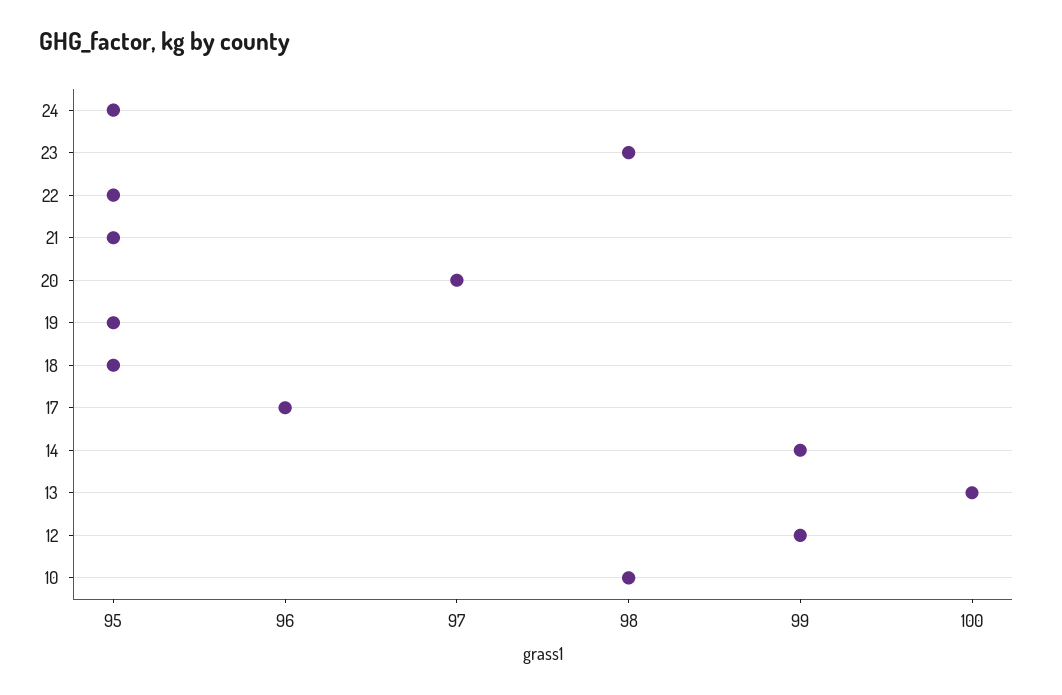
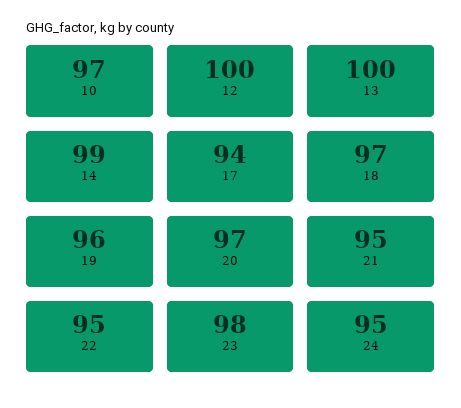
  {
    "24": 95,
    "23": 98,
    "22": 95,
    "21": 95,
    "20": 97,
-   "19": 95,
+   "19": 96,
-   "18": 95,
+   "18": 97,
-   "17": 96,
+   "17": 94,
    "14": 99,
    "13": 100,
-   "12": 99,
+   "12": 100,
-   "10": 98
+   "10": 97
  }

